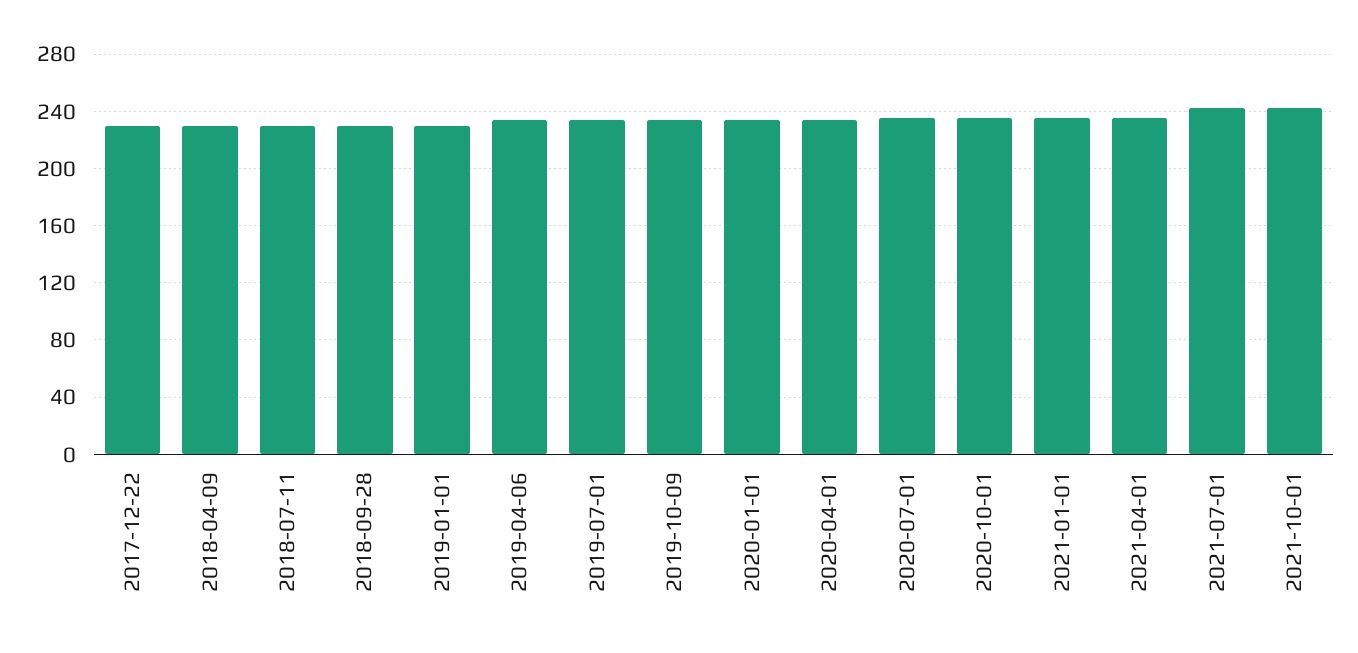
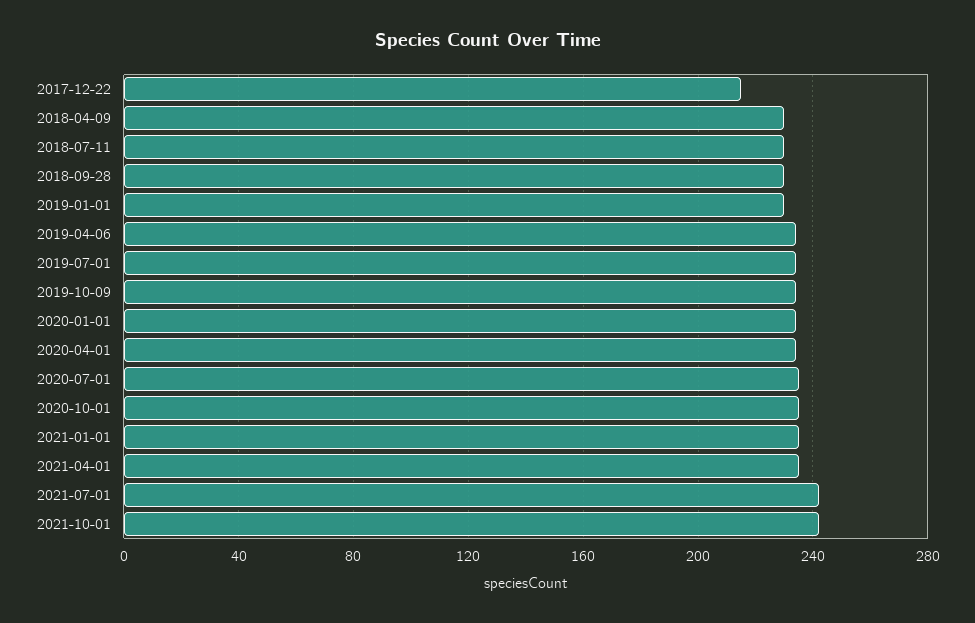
  {
-   "2017-12-22": 230,
+   "2017-12-22": 215,
    "2018-04-09": 230,
    "2018-07-11": 230,
    "2018-09-28": 230,
    "2019-01-01": 230,
    "2019-04-06": 235,
    "2019-07-01": 235,
    "2019-10-09": 235,
    "2020-01-01": 235,
    "2020-04-01": 235,
    "2020-07-01": 235,
    "2020-10-01": 235,
    "2021-01-01": 235,
    "2021-04-01": 235,
    "2021-07-01": 240,
    "2021-10-01": 240
  }

